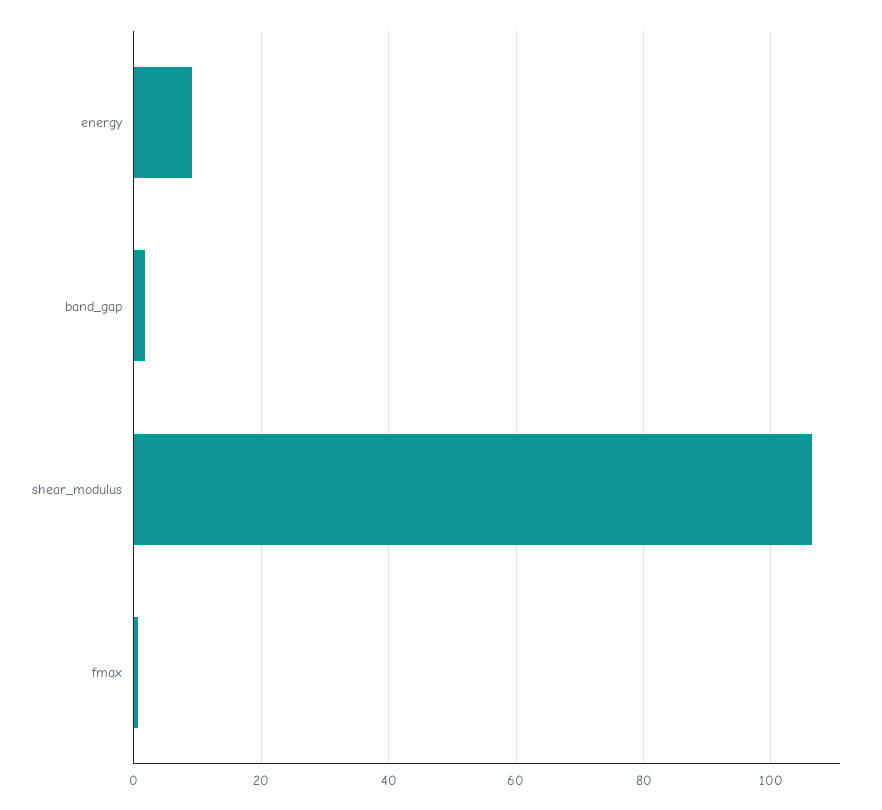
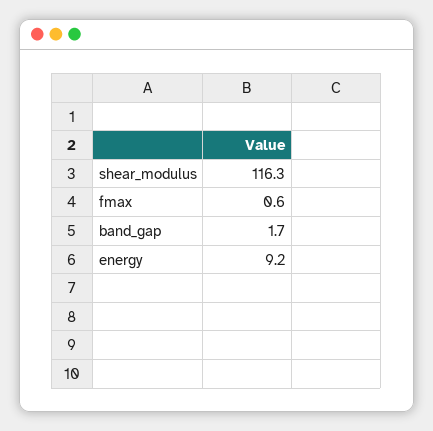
  {
    "energy": 9.2,
    "band_gap": 1.7,
-   "shear_modulus": 106,
+   "shear_modulus": 116.3,
    "fmax": 0.6
  }

